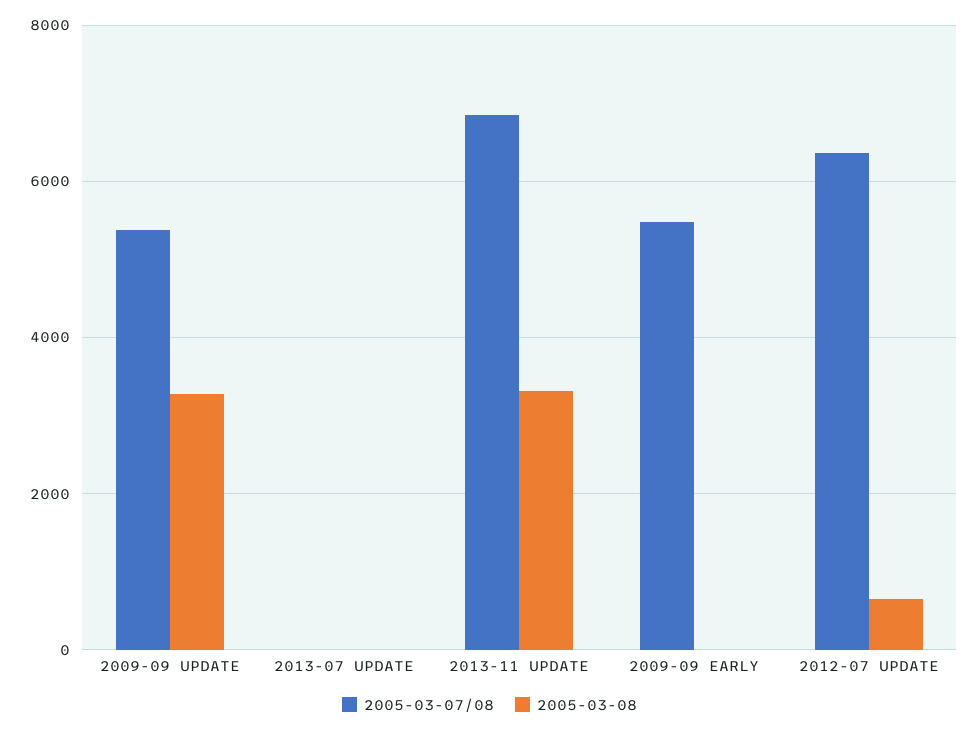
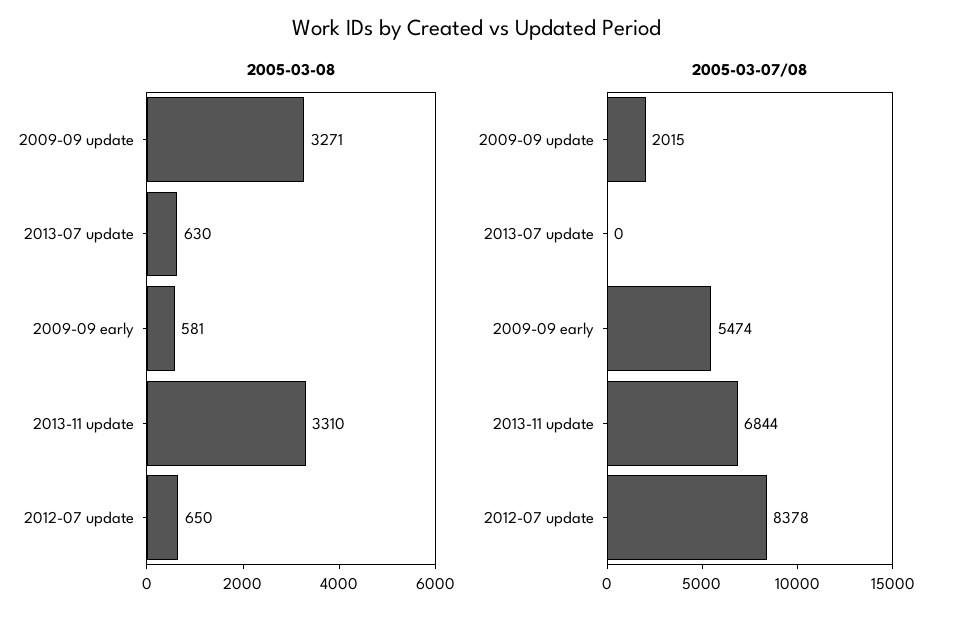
  {
    "2005-03-07/08": {
-     "2009-09 UPDATE": 5400,
+     "2009-09 UPDATE": 2015,
      "2013-07 UPDATE": 0,
      "2013-11 UPDATE": 6844,
      "2009-09 EARLY": 5474,
-     "2012-07 UPDATE": 6400
+     "2012-07 UPDATE": 8378
    },
    "2005-03-08": {
      "2009-09 UPDATE": 3271,
-     "2013-07 UPDATE": 0,
+     "2013-07 UPDATE": 630,
      "2013-11 UPDATE": 3310,
-     "2009-09 EARLY": 0,
+     "2009-09 EARLY": 581,
      "2012-07 UPDATE": 650
    }
  }

